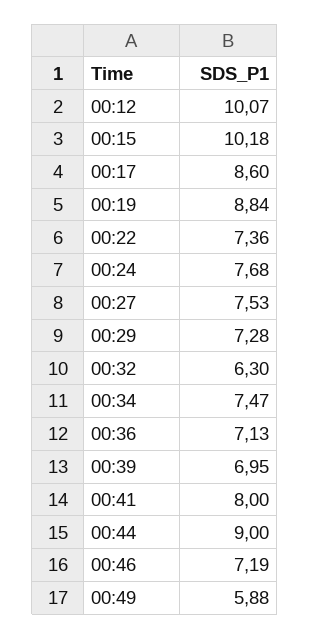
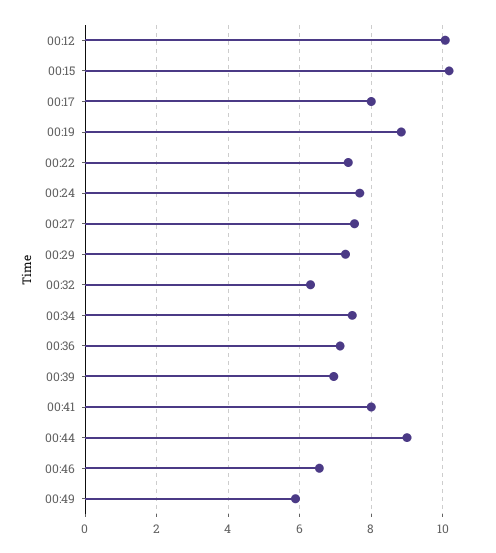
  {
    "00:12": 10.07,
    "00:15": 10.18,
-   "00:17": 8.6,
+   "00:17": 8,
    "00:19": 8.84,
    "00:22": 7.36,
    "00:24": 7.68,
    "00:27": 7.53,
    "00:29": 7.28,
    "00:32": 6.3,
    "00:34": 7.47,
    "00:36": 7.13,
    "00:39": 6.95,
    "00:41": 8,
    "00:44": 9,
-   "00:46": 7.19,
+   "00:46": 6.6,
    "00:49": 5.88
  }

